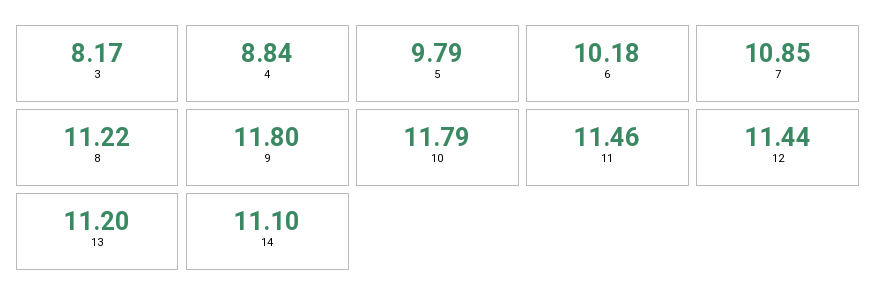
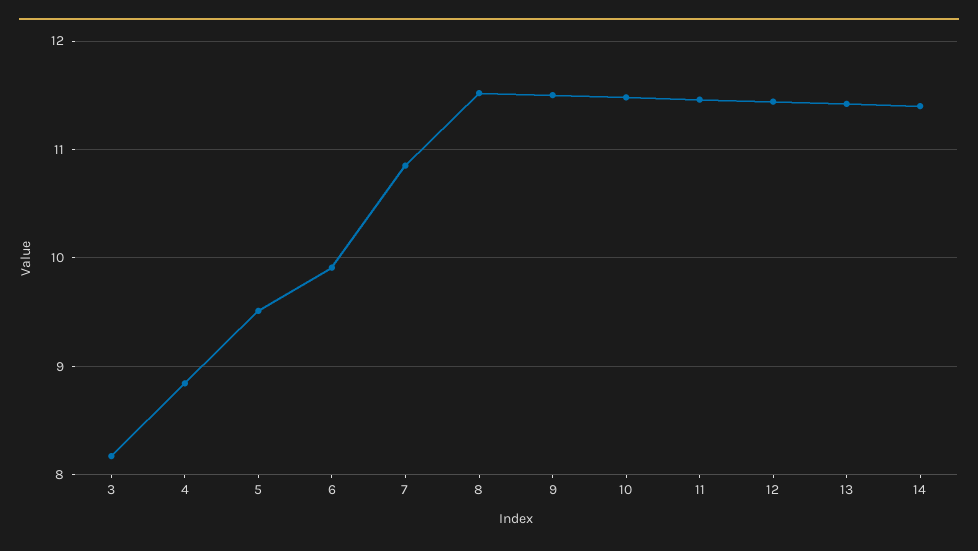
  {
    "3": 8.17,
    "4": 8.84,
-   "5": 9.79,
+   "5": 9.5,
-   "6": 10.18,
+   "6": 9.9,
    "7": 10.85,
-   "8": 11.22,
+   "8": 11.5,
-   "9": 11.8,
+   "9": 11.5,
-   "10": 11.79,
+   "10": 11.5,
    "11": 11.46,
    "12": 11.44,
-   "13": 11.2,
+   "13": 11.4,
-   "14": 11.1
+   "14": 11.4
  }

